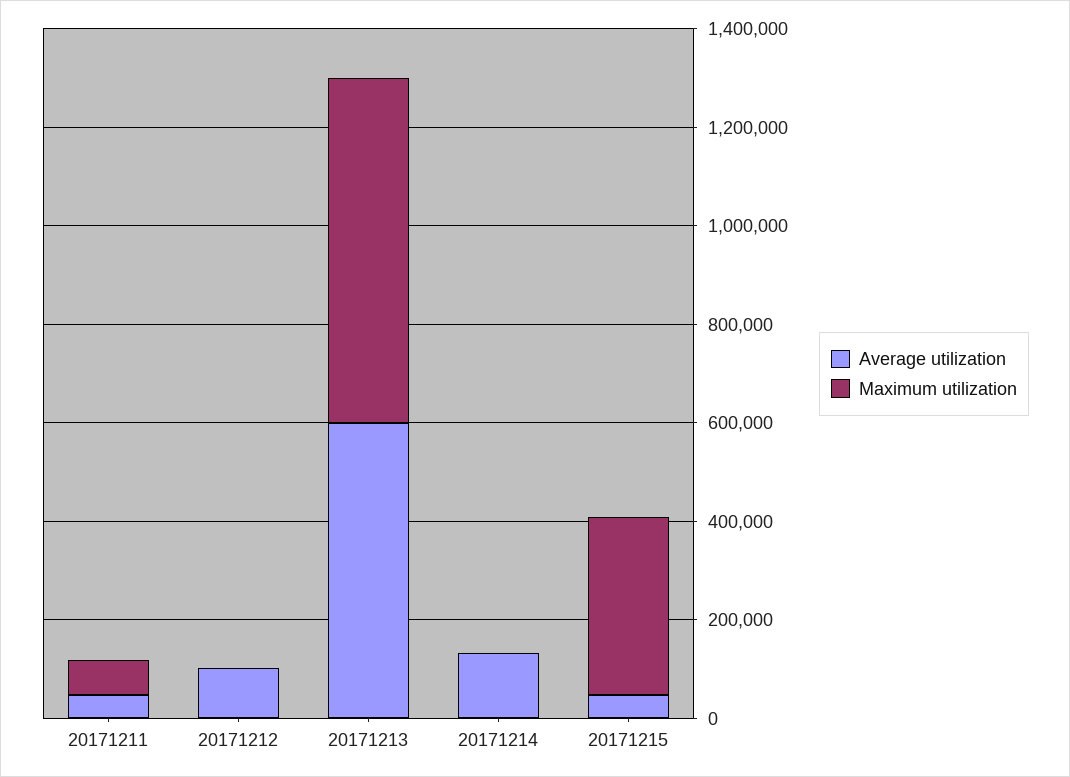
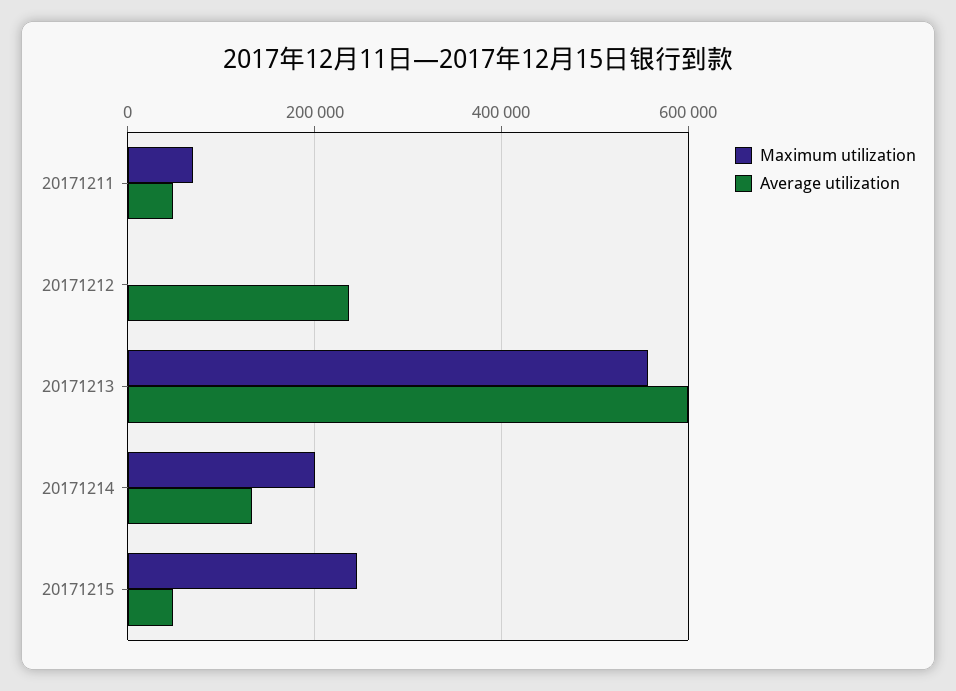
  {
    "Average utilization": {
      "20171211": 40000,
-     "20171212": 100000,
+     "20171212": 240000,
      "20171213": 600000,
      "20171214": 140000,
      "20171215": 40000
    },
    "Maximum utilization": {
      "20171211": 80000,
      "20171212": 0,
-     "20171213": 700000,
+     "20171213": 560000,
-     "20171214": 0,
+     "20171214": 200000,
-     "20171215": 350000
+     "20171215": 240000
    }
  }

